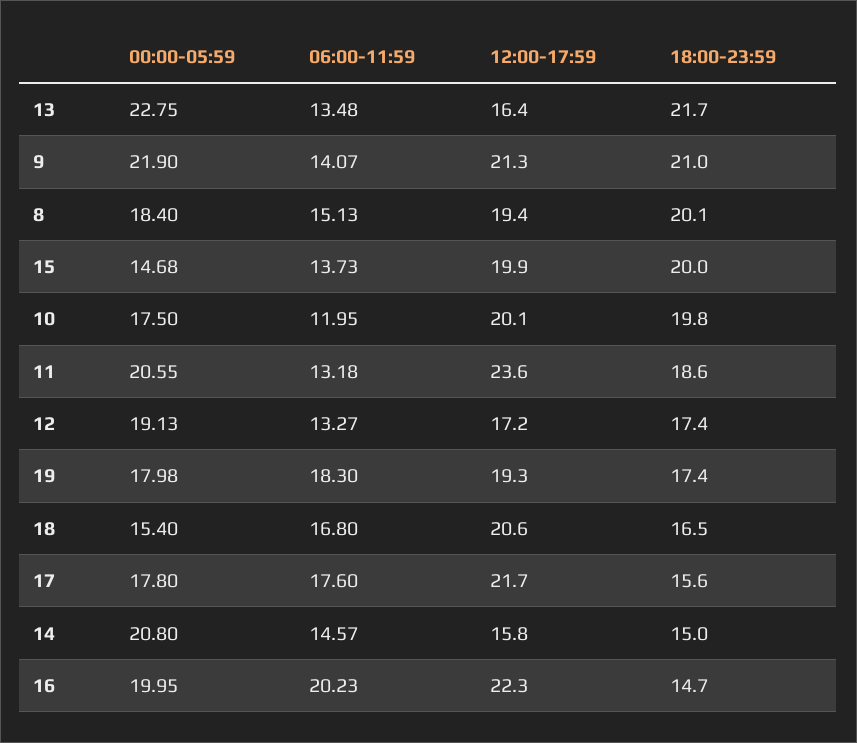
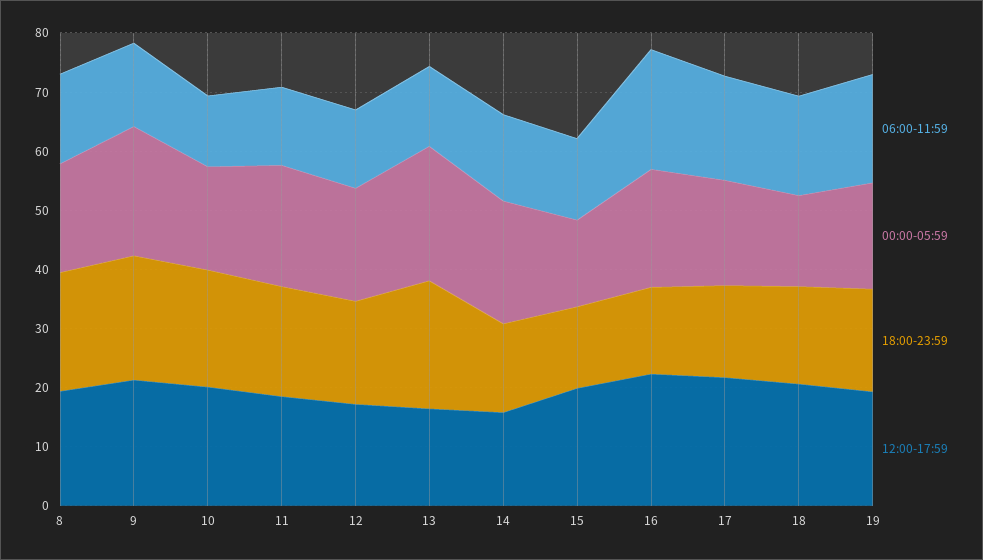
  {
    "00:00-05:59": {
      "13": 22.75,
      "9": 21.9,
      "8": 18.4,
      "15": 14.68,
      "10": 17.5,
      "11": 20.55,
      "12": 19.13,
      "19": 17.98,
      "18": 15.4,
      "17": 17.8,
      "14": 20.8,
      "16": 19.95
    },
    "06:00-11:59": {
      "13": 13.48,
      "9": 14.07,
      "8": 15.13,
      "15": 13.73,
      "10": 11.95,
      "11": 13.18,
      "12": 13.27,
      "19": 18.3,
      "18": 16.8,
      "17": 17.6,
      "14": 14.57,
      "16": 20.23
    },
    "12:00-17:59": {
      "13": 16.4,
      "9": 21.3,
      "8": 19.4,
      "15": 19.9,
      "10": 20.1,
-     "11": 23.6,
+     "11": 18,
      "12": 17.2,
      "19": 19.3,
      "18": 20.6,
      "17": 21.7,
      "14": 15.8,
      "16": 22.3
    },
    "18:00-23:59": {
      "13": 21.7,
      "9": 21,
      "8": 20.1,
-     "15": 20,
+     "15": 14,
      "10": 19.8,
      "11": 18.6,
      "12": 17.4,
      "19": 17.4,
      "18": 16.5,
      "17": 15.6,
      "14": 15,
      "16": 14.7
    }
  }

